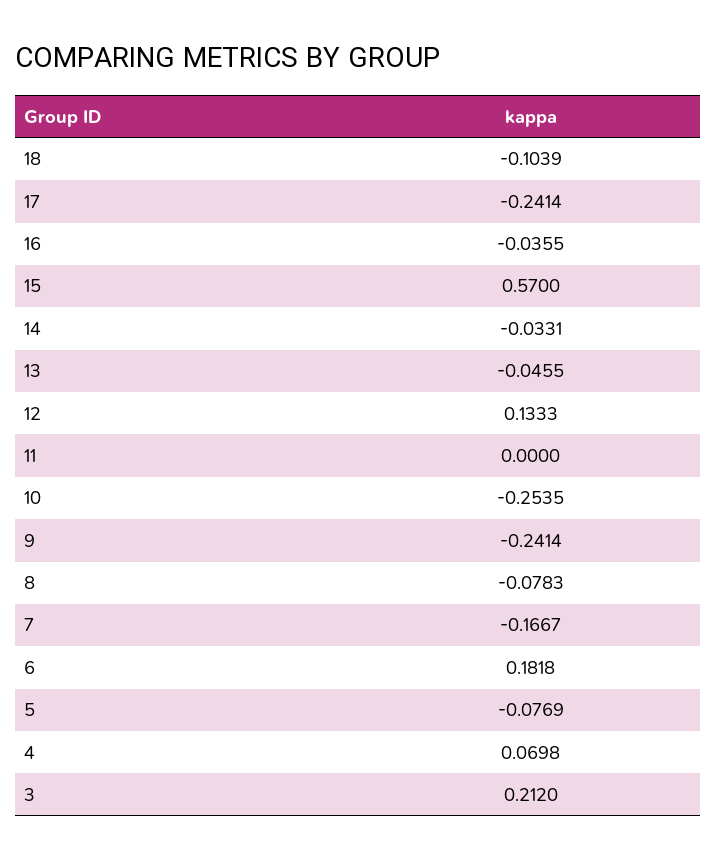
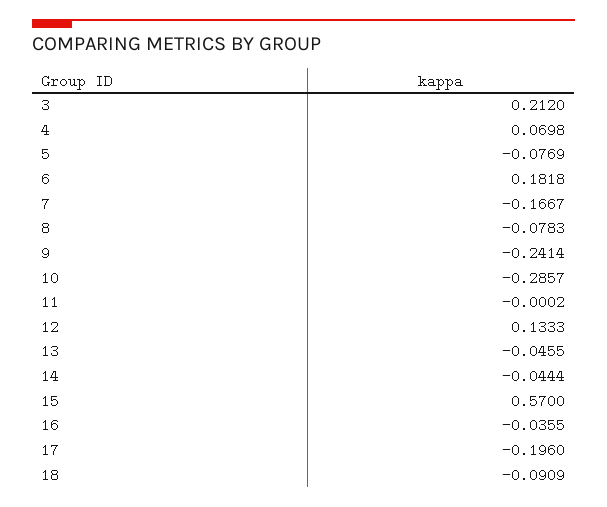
  {
-   "18": -0.1039,
+   "18": -0.0909,
-   "17": -0.2414,
+   "17": -0.196,
    "16": -0.0355,
    "15": 0.57,
-   "14": -0.0331,
+   "14": -0.0444,
    "13": -0.0455,
    "12": 0.1333,
-   "11": 0,
+   "11": -0.0002,
-   "10": -0.2535,
+   "10": -0.2857,
    "9": -0.2414,
    "8": -0.0783,
    "7": -0.1667,
    "6": 0.1818,
    "5": -0.0769,
    "4": 0.0698,
    "3": 0.212
  }

